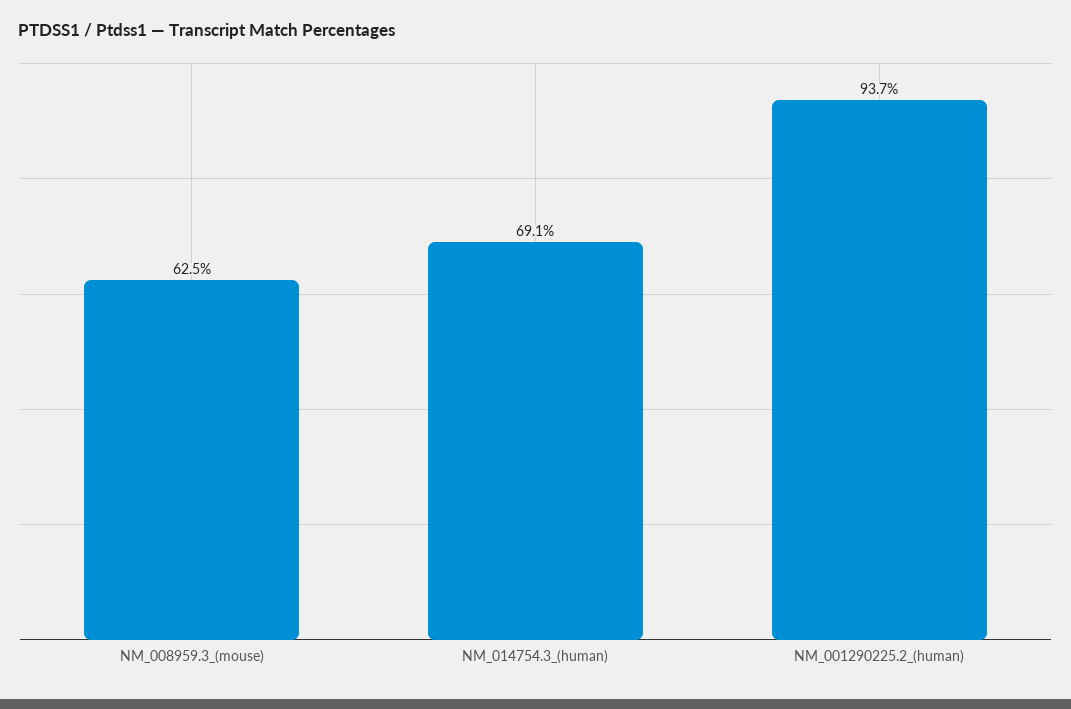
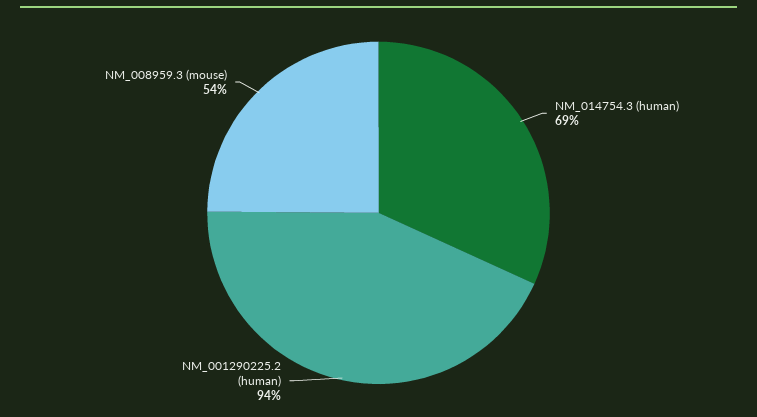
  {
-   "NM_008959.3_(mouse)": 62.5,
+   "NM_008959.3_(mouse)": 54,
    "NM_014754.3_(human)": 69.1,
    "NM_001290225.2_(human)": 93.7
  }

